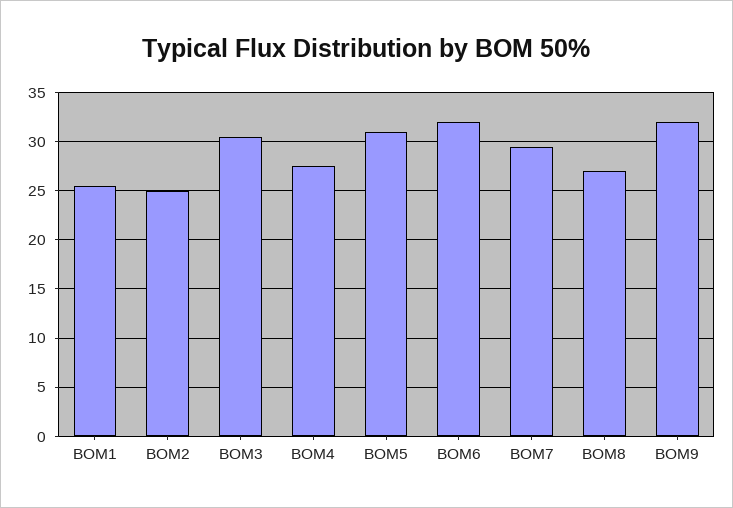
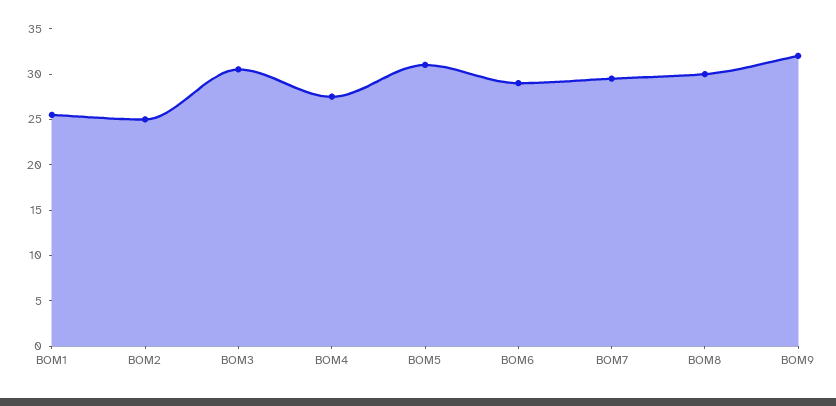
  {
    "BOM1": 26,
    "BOM2": 25,
    "BOM3": 31,
    "BOM4": 28,
    "BOM5": 31,
-   "BOM6": 32,
+   "BOM6": 29,
    "BOM7": 30,
-   "BOM8": 27,
+   "BOM8": 30,
    "BOM9": 32
  }

